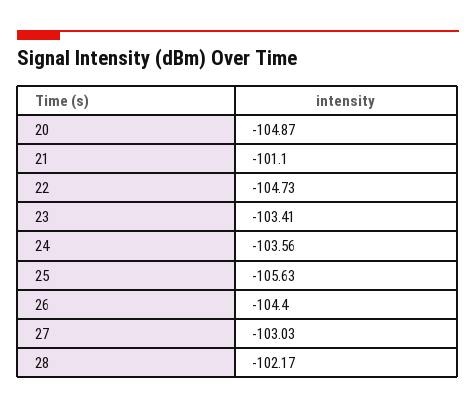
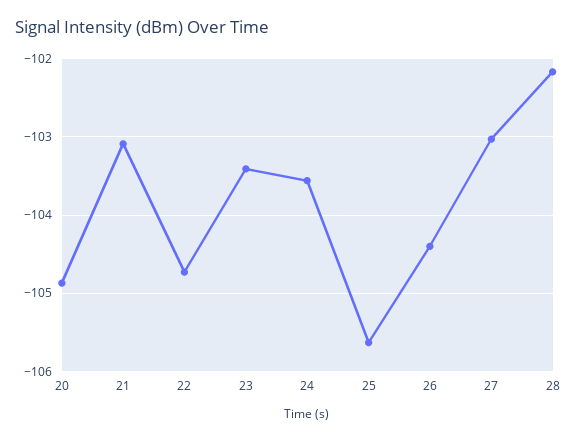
  {
    "20": -104.87,
-   "21": -101.1,
+   "21": -103.1,
    "22": -104.73,
    "23": -103.41,
    "24": -103.56,
    "25": -105.63,
    "26": -104.4,
    "27": -103.03,
    "28": -102.17
  }

